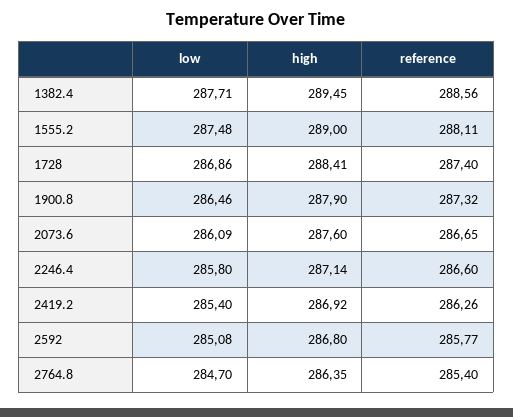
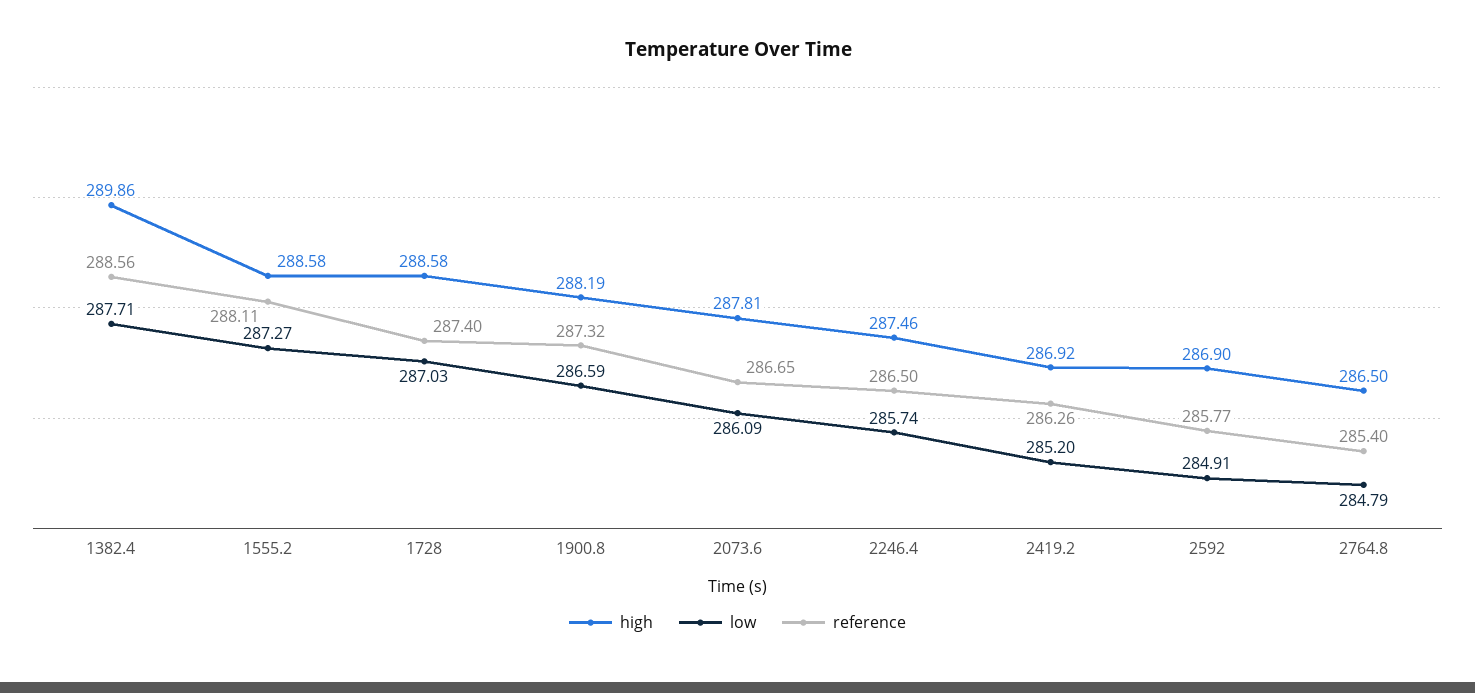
  {
    "low": {
      "1382.4": 287.71,
-     "1555.2": 287.48,
+     "1555.2": 287.27,
-     "1728": 286.86,
+     "1728": 287.03,
-     "1900.8": 286.46,
+     "1900.8": 286.59,
      "2073.6": 286.09,
-     "2246.4": 285.8,
+     "2246.4": 285.74,
-     "2419.2": 285.4,
+     "2419.2": 285.2,
-     "2592": 285.08,
+     "2592": 284.91,
-     "2764.8": 284.7
+     "2764.8": 284.79
    },
    "high": {
-     "1382.4": 289.45,
+     "1382.4": 289.86,
-     "1555.2": 289,
+     "1555.2": 288.58,
-     "1728": 288.41,
+     "1728": 288.58,
-     "1900.8": 287.9,
+     "1900.8": 288.19,
-     "2073.6": 287.6,
+     "2073.6": 287.81,
-     "2246.4": 287.14,
+     "2246.4": 287.46,
      "2419.2": 286.92,
-     "2592": 286.8,
+     "2592": 286.9,
-     "2764.8": 286.35
+     "2764.8": 286.5
    },
    "reference": {
      "1382.4": 288.56,
      "1555.2": 288.11,
      "1728": 287.4,
      "1900.8": 287.32,
      "2073.6": 286.65,
-     "2246.4": 286.6,
+     "2246.4": 286.5,
      "2419.2": 286.26,
      "2592": 285.77,
      "2764.8": 285.4
    }
  }

